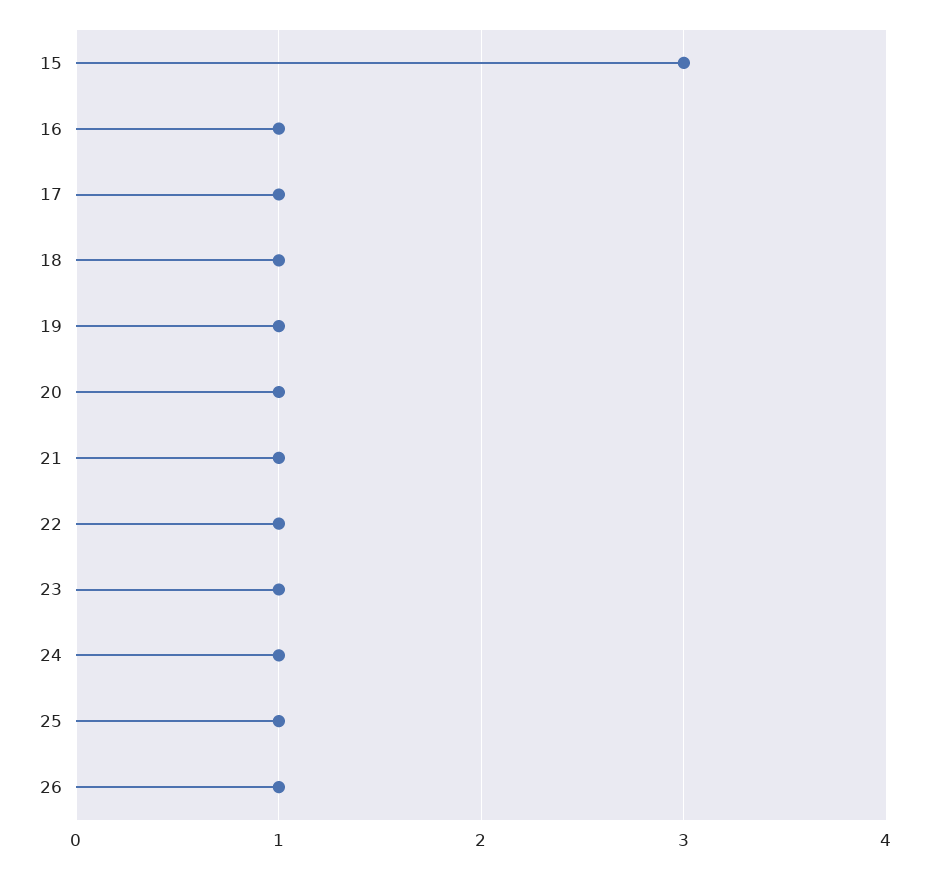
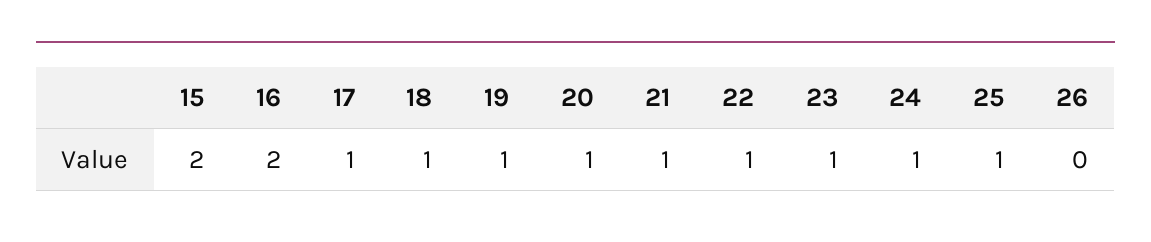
  {
-   "15": 3,
+   "15": 2,
-   "16": 1,
+   "16": 2,
    "17": 1,
    "18": 1,
    "19": 1,
    "20": 1,
    "21": 1,
    "22": 1,
    "23": 1,
    "24": 1,
    "25": 1,
-   "26": 1
+   "26": 0
  }

